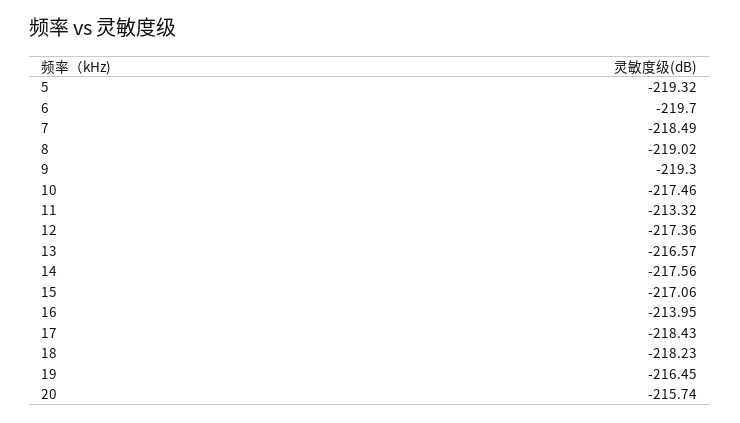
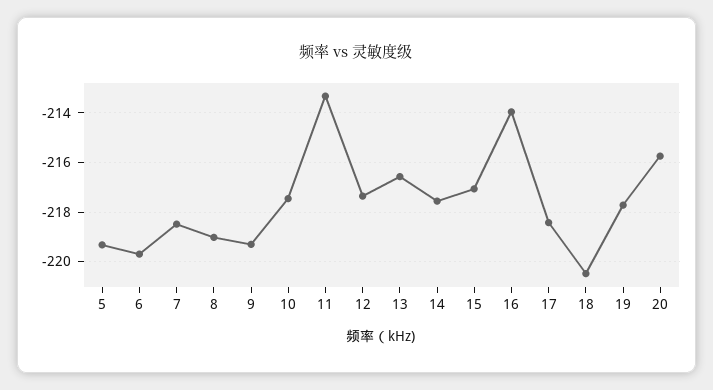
  {
    "5": -219.32,
    "6": -219.7,
    "7": -218.49,
    "8": -219.02,
    "9": -219.3,
    "10": -217.46,
    "11": -213.32,
    "12": -217.36,
    "13": -216.57,
    "14": -217.56,
    "15": -217.06,
    "16": -213.95,
    "17": -218.43,
-   "18": -218.23,
+   "18": -220.5,
-   "19": -216.45,
+   "19": -217.75,
    "20": -215.74
  }

